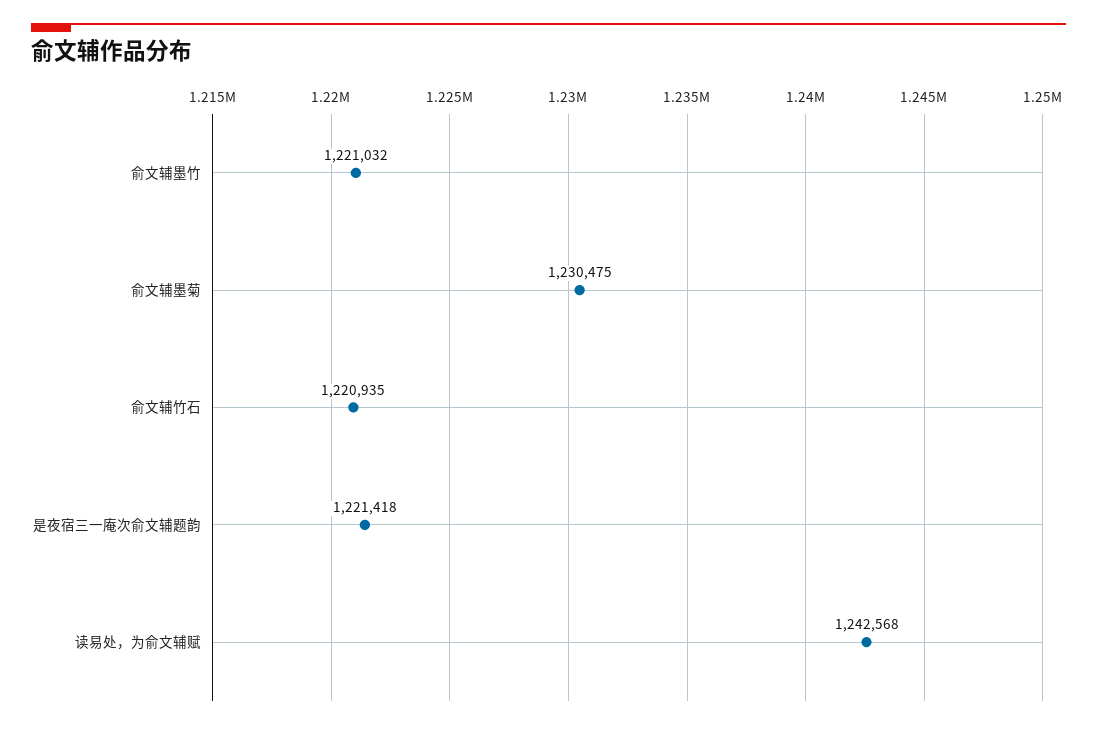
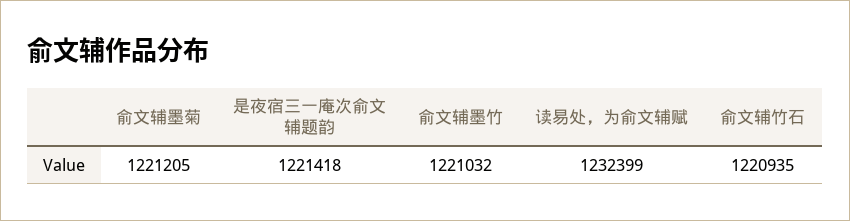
  {
    "俞文辅墨竹": 1221032,
-   "俞文辅墨菊": 1230475,
+   "俞文辅墨菊": 1221205,
    "俞文辅竹石": 1220935,
    "是夜宿三一庵次俞文辅题韵": 1221418,
-   "读易处，为俞文辅赋": 1242568
+   "读易处，为俞文辅赋": 1232399
  }

